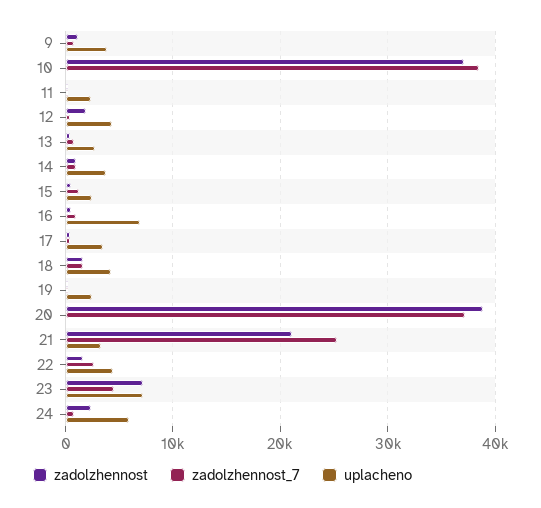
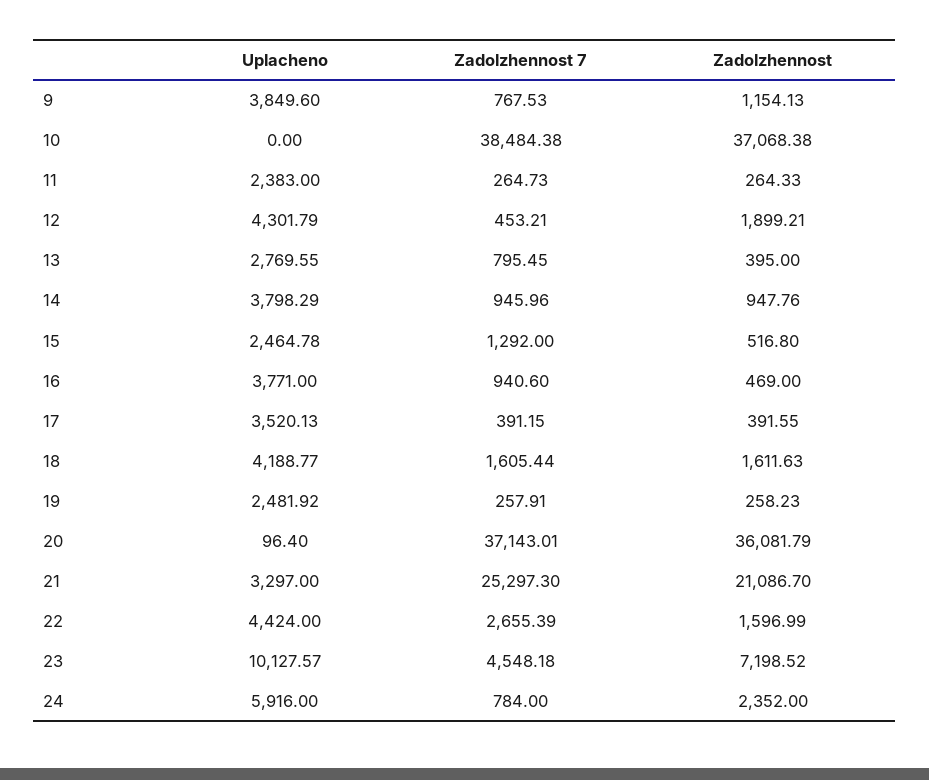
  {
    "zadolzhennost": {
      "9": 1154.13,
      "10": 37068.38,
      "11": 264.33,
      "12": 1899.21,
      "13": 395,
      "14": 947.76,
      "15": 516.8,
      "16": 469,
      "17": 391.55,
      "18": 1611.63,
      "19": 258.23,
-     "20": 39000,
+     "20": 36081.79,
      "21": 21086.7,
      "22": 1596.99,
      "23": 7198.52,
      "24": 2352
    },
    "zadolzhennost_7": {
      "9": 767.53,
      "10": 38484.38,
      "11": 264.73,
      "12": 453.21,
      "13": 795.45,
      "14": 945.96,
      "15": 1292,
      "16": 940.6,
      "17": 391.15,
      "18": 1605.44,
      "19": 257.91,
      "20": 37143.01,
      "21": 25297.3,
      "22": 2655.39,
      "23": 4548.18,
      "24": 784
    },
    "uplacheno": {
      "9": 3849.6,
      "10": 0,
      "11": 2383,
      "12": 4301.79,
      "13": 2769.55,
      "14": 3798.29,
      "15": 2464.78,
-     "16": 7000,
+     "16": 3771,
      "17": 3520.13,
      "18": 4188.77,
      "19": 2481.92,
      "20": 96.4,
      "21": 3297,
      "22": 4424,
-     "23": 7000,
+     "23": 10127.57,
      "24": 5916
    }
  }

